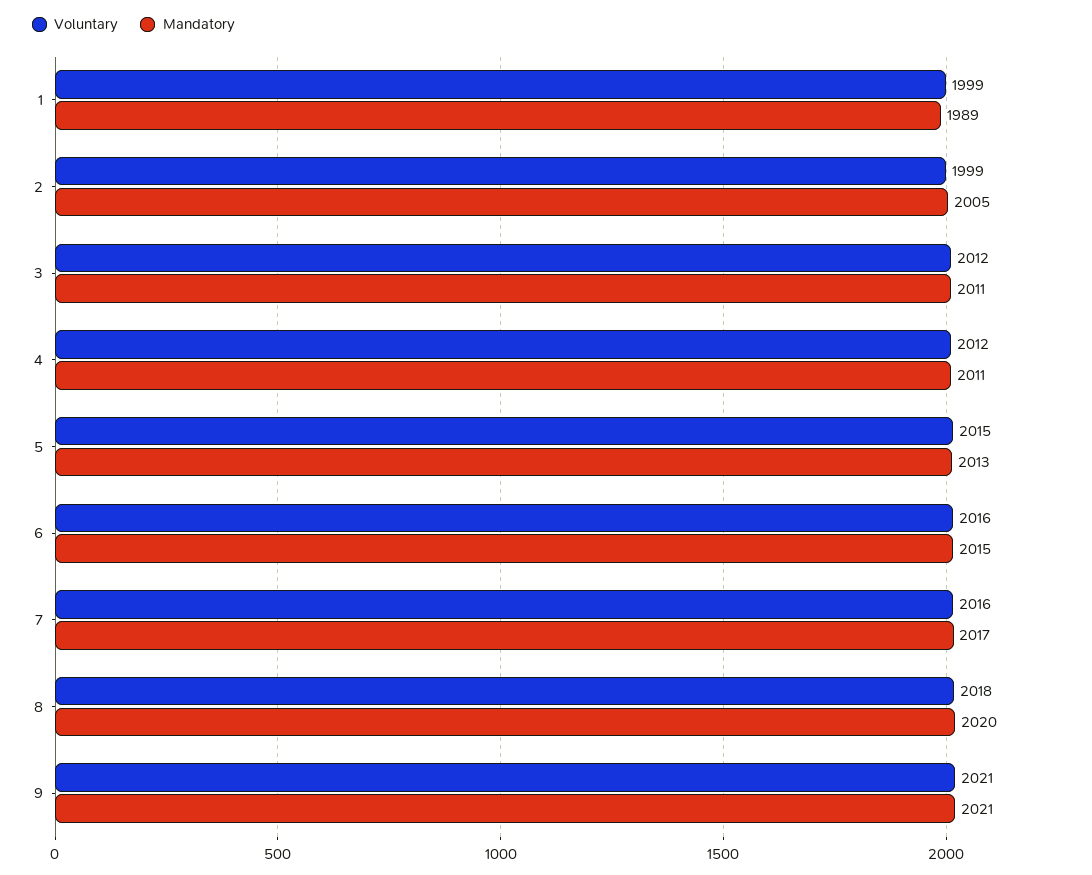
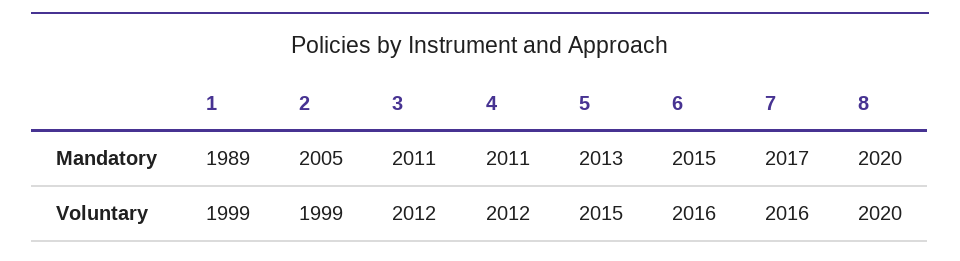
  {
    "Voluntary": {
      "1": 1999,
      "2": 1999,
      "3": 2012,
      "4": 2012,
      "5": 2015,
      "6": 2016,
      "7": 2016,
-     "8": 2018,
+     "8": 2020
-     "9": 2021
    },
    "Mandatory": {
      "1": 1989,
      "2": 2005,
      "3": 2011,
      "4": 2011,
      "5": 2013,
      "6": 2015,
      "7": 2017,
-     "8": 2020,
+     "8": 2020
-     "9": 2021
    }
  }

